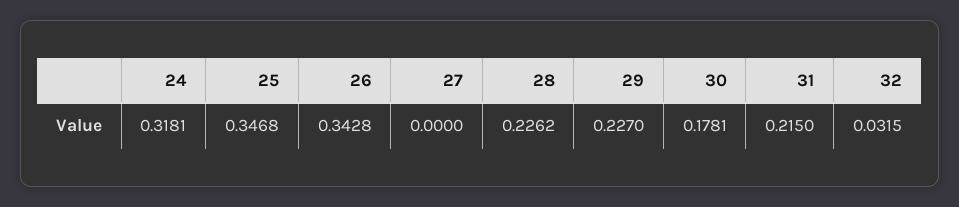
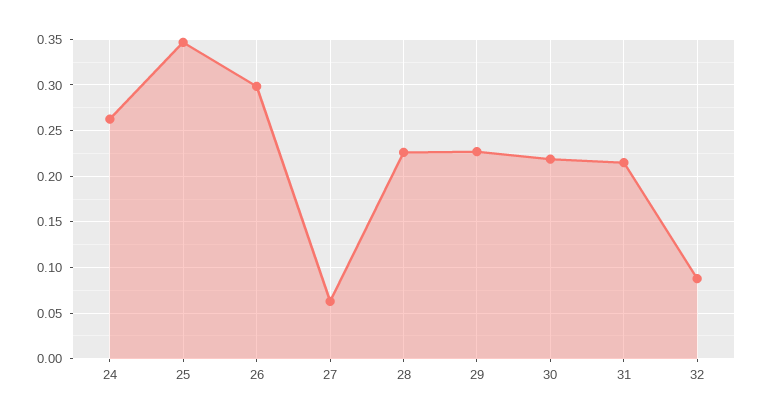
  {
-   "24": 0.3181,
+   "24": 0.26,
    "25": 0.3468,
-   "26": 0.3428,
+   "26": 0.3,
-   "27": 0,
+   "27": 0.06,
    "28": 0.2262,
    "29": 0.227,
-   "30": 0.1781,
+   "30": 0.22,
    "31": 0.215,
-   "32": 0.0315
+   "32": 0.09
  }

